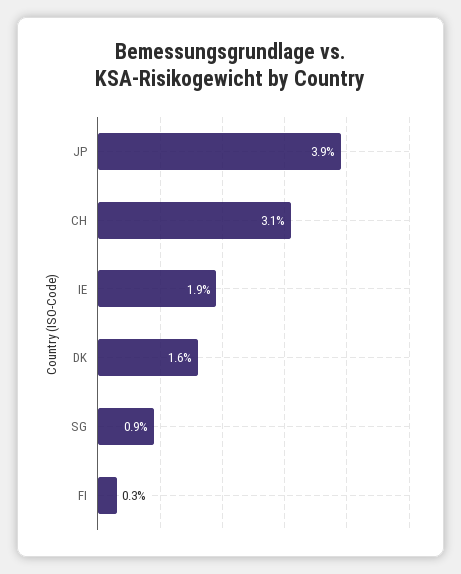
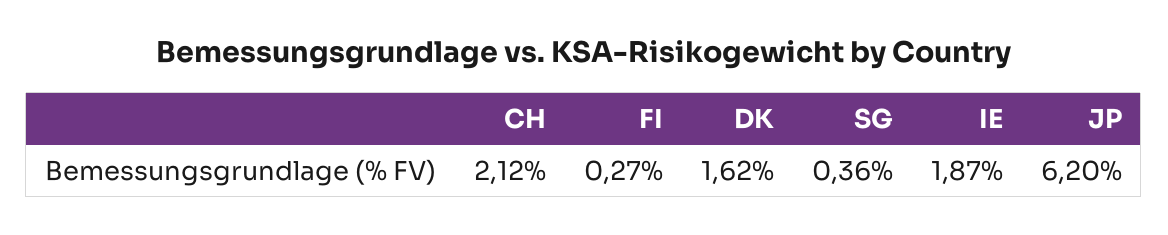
  {
-   "JP": 3.9,
+   "JP": 6.2,
-   "CH": 3.1,
+   "CH": 2.12,
    "IE": 1.87,
    "DK": 1.62,
-   "SG": 0.9,
+   "SG": 0.36,
    "FI": 0.27
  }

